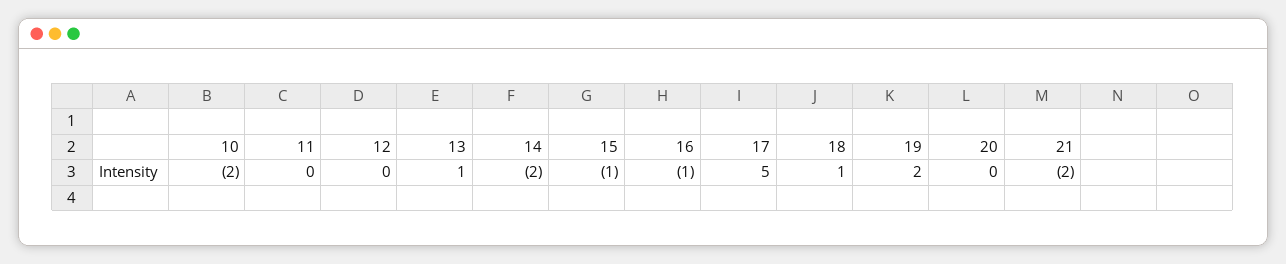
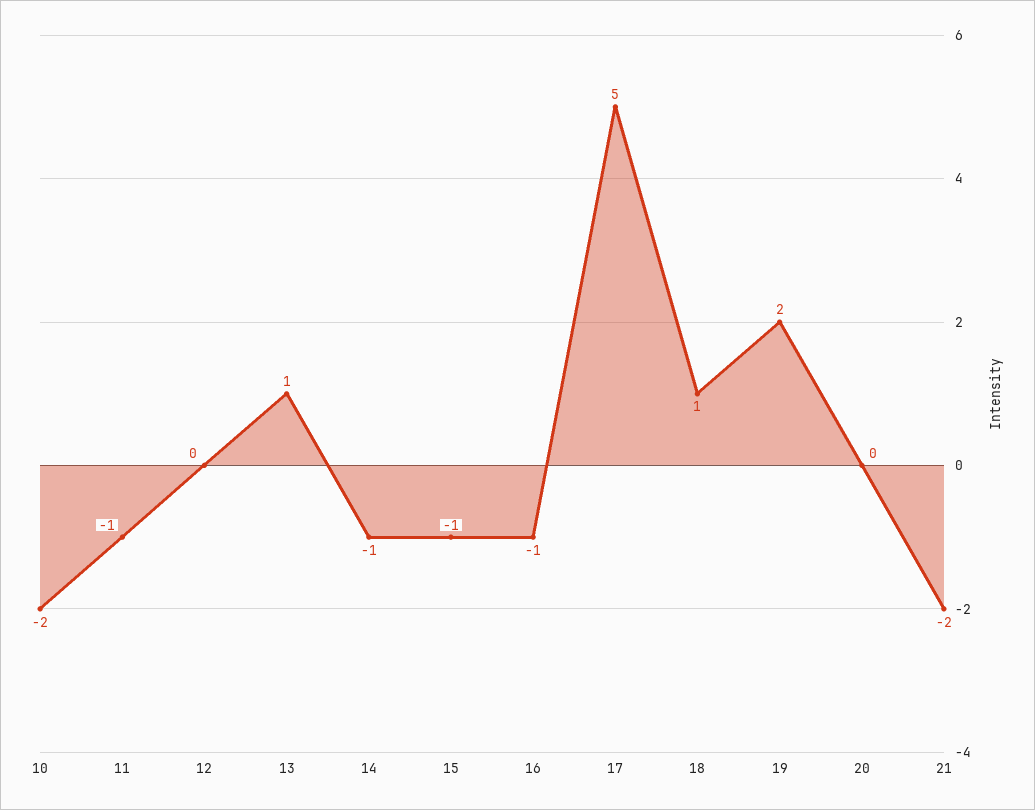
  {
    "10": -2,
-   "11": 0,
+   "11": -1,
    "12": 0,
    "13": 1,
-   "14": -2,
+   "14": -1,
    "15": -1,
    "16": -1,
    "17": 5,
    "18": 1,
    "19": 2,
    "20": 0,
    "21": -2
  }

